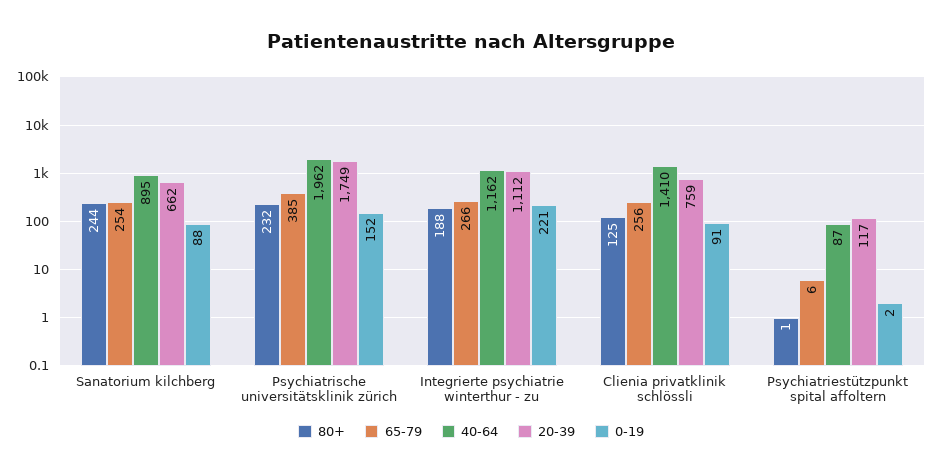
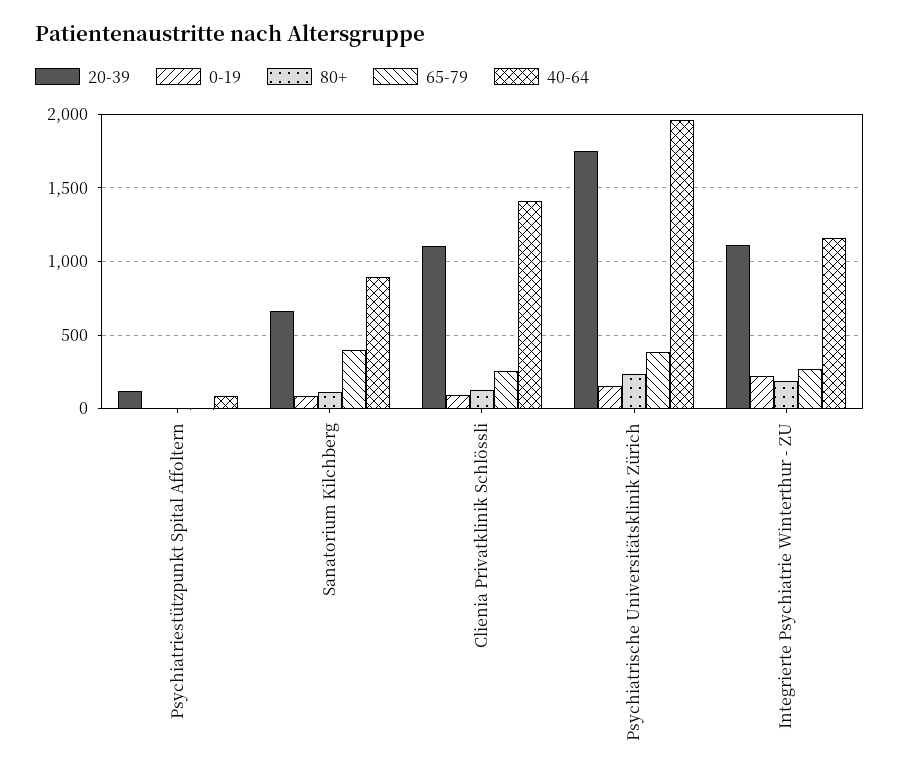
  {
    "80+": {
-     "Sanatorium kilchberg": 244,
+     "Sanatorium kilchberg": 100,
      "Psychiatrische universitätsklinik zürich": 232,
      "Integrierte psychiatrie winterthur - zu": 188,
      "Clienia privatklinik schlössli": 125,
      "Psychiatriestützpunkt spital affoltern": 1
    },
    "65-79": {
-     "Sanatorium kilchberg": 254,
+     "Sanatorium kilchberg": 400,
      "Psychiatrische universitätsklinik zürich": 385,
      "Integrierte psychiatrie winterthur - zu": 266,
      "Clienia privatklinik schlössli": 256,
      "Psychiatriestützpunkt spital affoltern": 6
    },
    "40-64": {
      "Sanatorium kilchberg": 895,
      "Psychiatrische universitätsklinik zürich": 1962,
      "Integrierte psychiatrie winterthur - zu": 1162,
      "Clienia privatklinik schlössli": 1410,
      "Psychiatriestützpunkt spital affoltern": 87
    },
    "20-39": {
      "Sanatorium kilchberg": 662,
      "Psychiatrische universitätsklinik zürich": 1749,
      "Integrierte psychiatrie winterthur - zu": 1112,
-     "Clienia privatklinik schlössli": 759,
+     "Clienia privatklinik schlössli": 1100,
      "Psychiatriestützpunkt spital affoltern": 117
    },
    "0-19": {
      "Sanatorium kilchberg": 88,
      "Psychiatrische universitätsklinik zürich": 152,
      "Integrierte psychiatrie winterthur - zu": 221,
      "Clienia privatklinik schlössli": 91,
      "Psychiatriestützpunkt spital affoltern": 2
    }
  }

